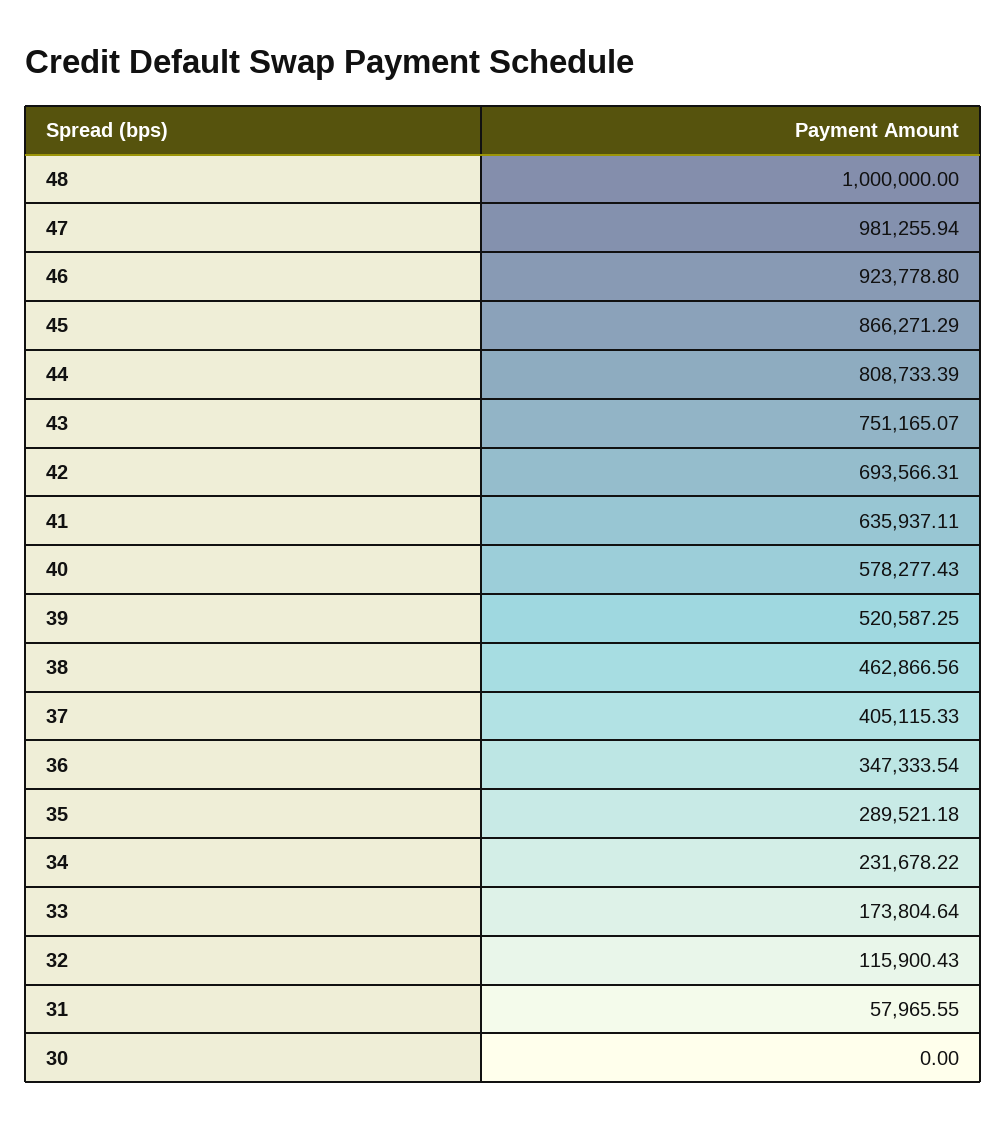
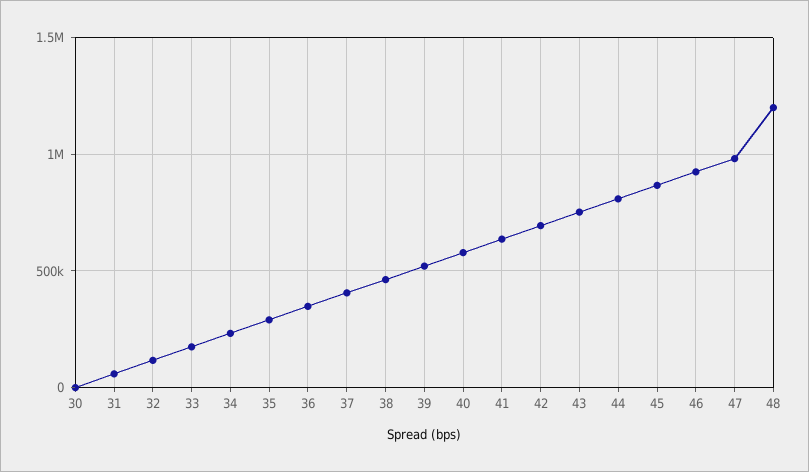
  {
-   "48": 1000000,
+   "48": 1200000,
    "47": 981255.94,
    "46": 923778.8,
    "45": 866271.29,
    "44": 808733.39,
    "43": 751165.07,
    "42": 693566.31,
    "41": 635937.11,
    "40": 578277.43,
    "39": 520587.25,
    "38": 462866.56,
    "37": 405115.33,
    "36": 347333.54,
    "35": 289521.18,
    "34": 231678.22,
    "33": 173804.64,
    "32": 115900.43,
    "31": 57965.55,
    "30": 0
  }

